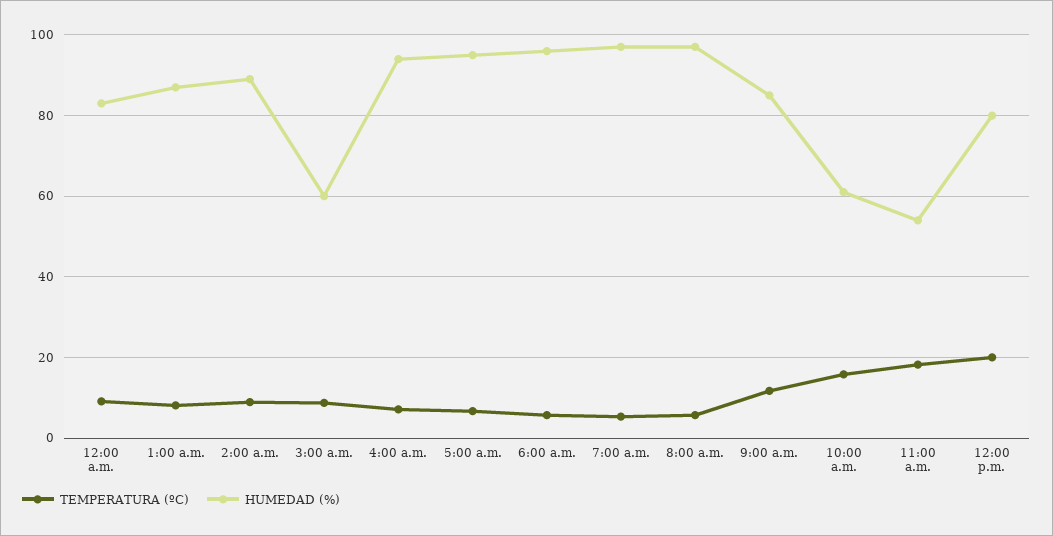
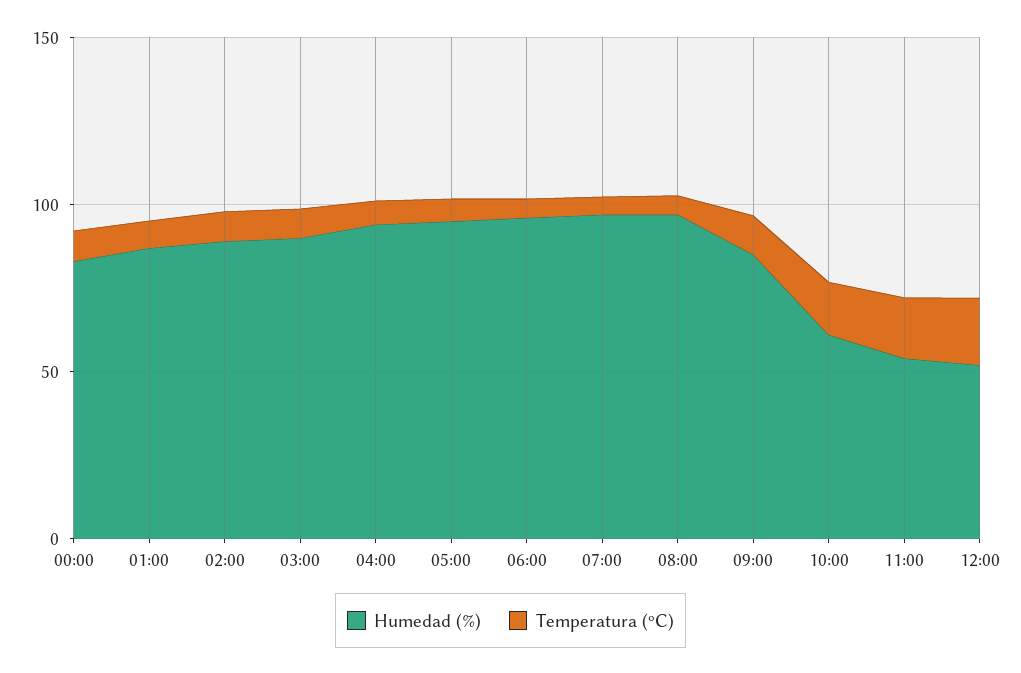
  {
    "TEMPERATURA (ºC)": {
      "12:00 a.m.": 10,
      "1:00 a.m.": 8,
      "2:00 a.m.": 8,
      "3:00 a.m.": 8,
      "4:00 a.m.": 8,
      "5:00 a.m.": 6,
      "6:00 a.m.": 6,
      "7:00 a.m.": 6,
      "8:00 a.m.": 6,
      "9:00 a.m.": 12,
      "10:00 a.m.": 16,
      "11:00 a.m.": 18,
      "12:00 p.m.": 20
    },
    "HUMEDAD (%)": {
      "12:00 a.m.": 84,
      "1:00 a.m.": 88,
      "2:00 a.m.": 90,
-     "3:00 a.m.": 60,
+     "3:00 a.m.": 90,
      "4:00 a.m.": 94,
      "5:00 a.m.": 96,
      "6:00 a.m.": 96,
      "7:00 a.m.": 98,
      "8:00 a.m.": 98,
      "9:00 a.m.": 86,
      "10:00 a.m.": 62,
      "11:00 a.m.": 54,
-     "12:00 p.m.": 80
+     "12:00 p.m.": 50
    }
  }

